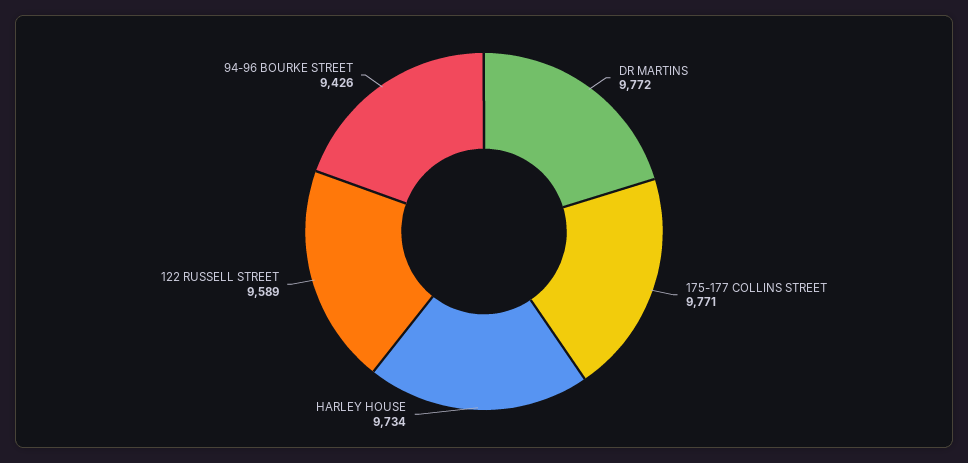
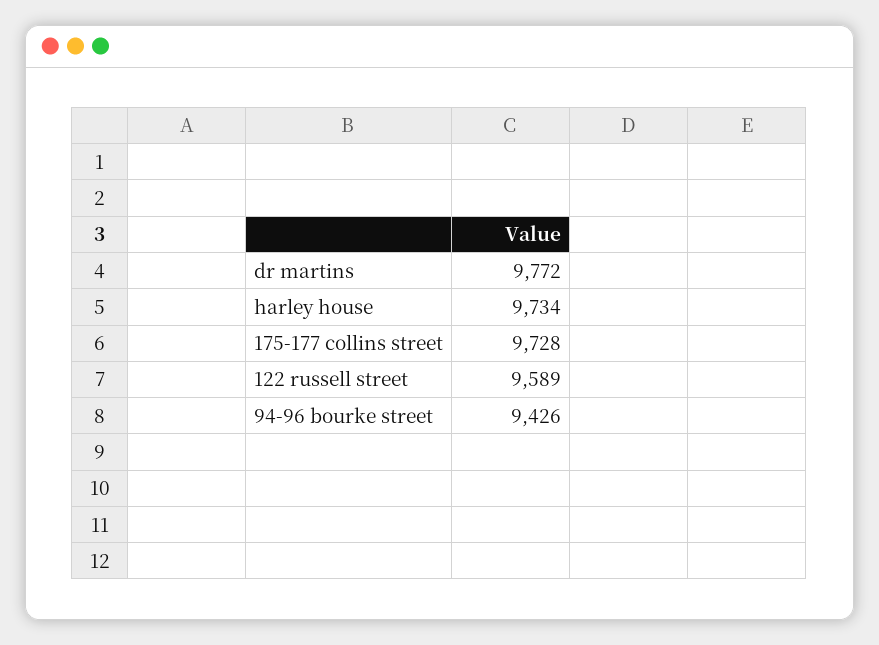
  {
    "DR MARTINS": 9772,
-   "175-177 COLLINS STREET": 9771,
+   "175-177 COLLINS STREET": 9728,
    "HARLEY HOUSE": 9734,
    "122 RUSSELL STREET": 9589,
    "94-96 BOURKE STREET": 9426
  }

